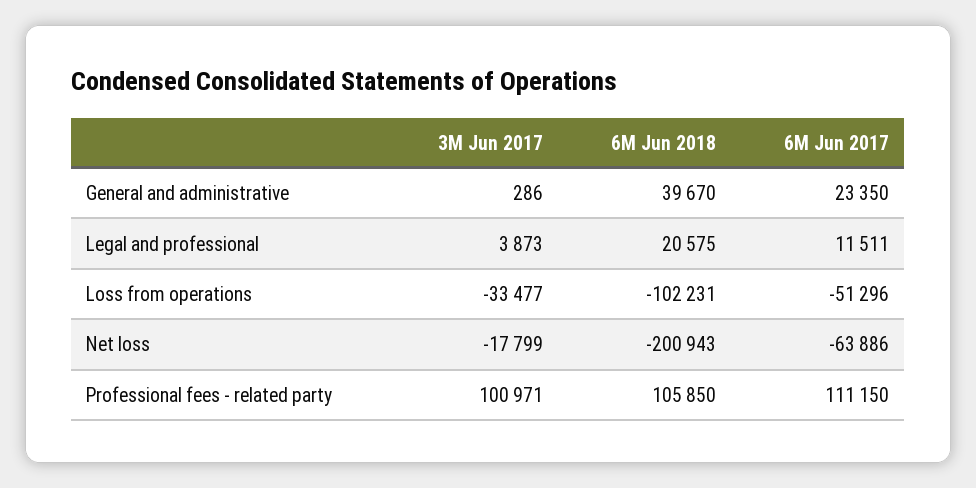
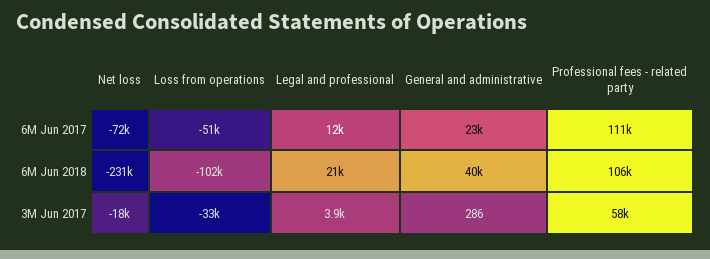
  {
    "3M Jun 2017": {
      "General and administrative": 286,
      "Legal and professional": 3873,
      "Loss from operations": -33477,
      "Net loss": -17799,
-     "Professional fees - related party": 100971
+     "Professional fees - related party": 58000
    },
    "6M Jun 2018": {
      "General and administrative": 39670,
      "Legal and professional": 20575,
      "Loss from operations": -102231,
-     "Net loss": -200943,
+     "Net loss": -231000,
      "Professional fees - related party": 105850
    },
    "6M Jun 2017": {
      "General and administrative": 23350,
      "Legal and professional": 11511,
      "Loss from operations": -51296,
-     "Net loss": -63886,
+     "Net loss": -72000,
      "Professional fees - related party": 111150
    }
  }

